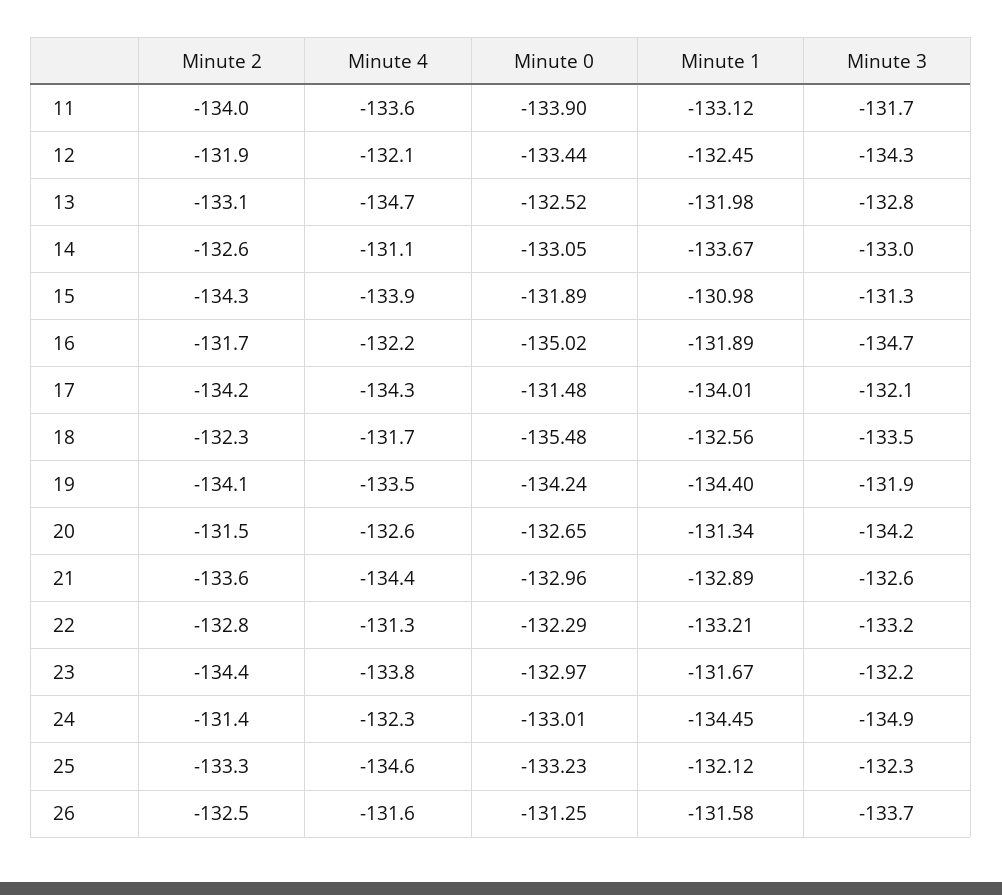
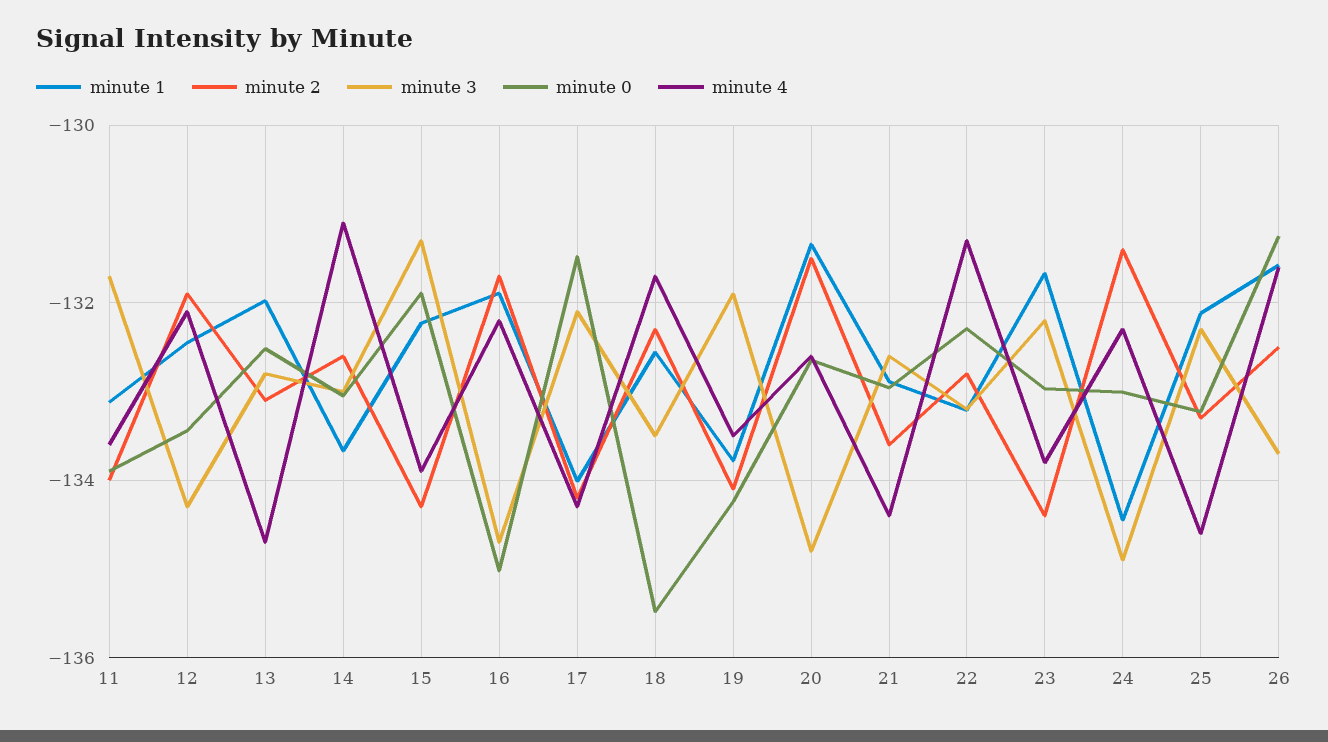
  {
    "Minute 2": {
      "11": -134,
      "12": -131.9,
      "13": -133.1,
      "14": -132.6,
      "15": -134.3,
      "16": -131.7,
      "17": -134.2,
      "18": -132.3,
      "19": -134.1,
      "20": -131.5,
      "21": -133.6,
      "22": -132.8,
      "23": -134.4,
      "24": -131.4,
      "25": -133.3,
      "26": -132.5
    },
    "Minute 4": {
      "11": -133.6,
      "12": -132.1,
      "13": -134.7,
      "14": -131.1,
      "15": -133.9,
      "16": -132.2,
      "17": -134.3,
      "18": -131.7,
      "19": -133.5,
      "20": -132.6,
      "21": -134.4,
      "22": -131.3,
      "23": -133.8,
      "24": -132.3,
      "25": -134.6,
      "26": -131.6
    },
    "Minute 0": {
      "11": -133.9,
      "12": -133.44,
      "13": -132.52,
      "14": -133.05,
      "15": -131.89,
      "16": -135.02,
      "17": -131.48,
      "18": -135.48,
      "19": -134.24,
      "20": -132.65,
      "21": -132.96,
      "22": -132.29,
      "23": -132.97,
      "24": -133.01,
      "25": -133.23,
      "26": -131.25
    },
    "Minute 1": {
      "11": -133.12,
      "12": -132.45,
      "13": -131.98,
      "14": -133.67,
-     "15": -130.98,
+     "15": -132.2,
      "16": -131.89,
      "17": -134.01,
      "18": -132.56,
-     "19": -134.4,
+     "19": -133.8,
      "20": -131.34,
      "21": -132.89,
      "22": -133.21,
      "23": -131.67,
      "24": -134.45,
      "25": -132.12,
      "26": -131.58
    },
    "Minute 3": {
      "11": -131.7,
      "12": -134.3,
      "13": -132.8,
      "14": -133,
      "15": -131.3,
      "16": -134.7,
      "17": -132.1,
      "18": -133.5,
      "19": -131.9,
-     "20": -134.2,
+     "20": -134.8,
      "21": -132.6,
      "22": -133.2,
      "23": -132.2,
      "24": -134.9,
      "25": -132.3,
      "26": -133.7
    }
  }

